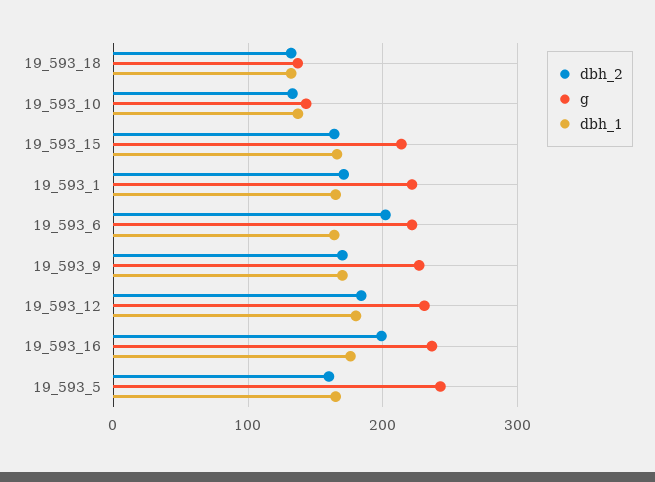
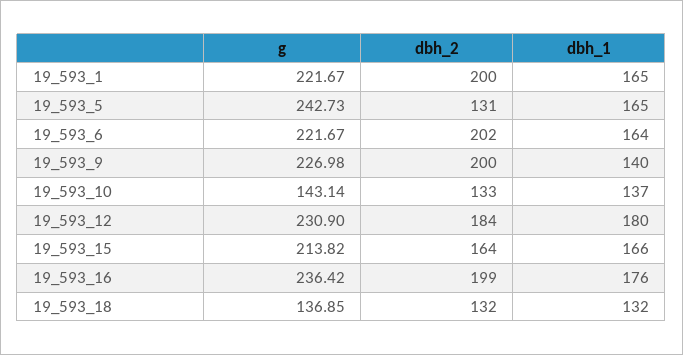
  {
    "dbh_2": {
      "19_593_18": 132,
      "19_593_10": 133,
      "19_593_15": 164,
-     "19_593_1": 170,
+     "19_593_1": 200,
      "19_593_6": 202,
-     "19_593_9": 170,
+     "19_593_9": 200,
      "19_593_12": 184,
      "19_593_16": 199,
-     "19_593_5": 160
+     "19_593_5": 131
    },
    "g": {
      "19_593_18": 136.85,
      "19_593_10": 143.14,
      "19_593_15": 213.82,
      "19_593_1": 221.67,
      "19_593_6": 221.67,
      "19_593_9": 226.98,
      "19_593_12": 230.9,
      "19_593_16": 236.42,
      "19_593_5": 242.73
    },
    "dbh_1": {
      "19_593_18": 132,
      "19_593_10": 137,
      "19_593_15": 166,
      "19_593_1": 165,
      "19_593_6": 164,
-     "19_593_9": 170,
+     "19_593_9": 140,
      "19_593_12": 180,
      "19_593_16": 176,
      "19_593_5": 165
    }
  }

